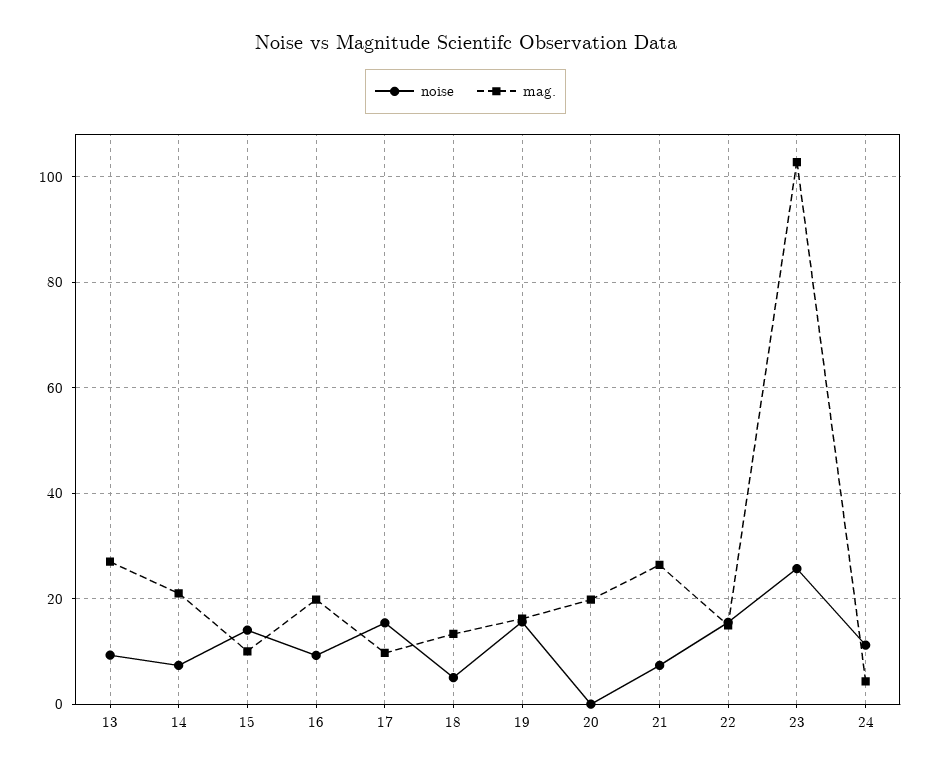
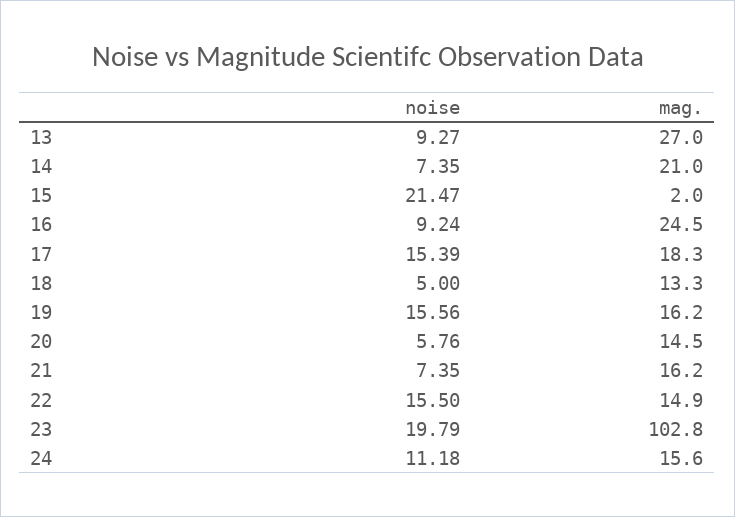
  {
    "noise": {
      "13": 9.27,
      "14": 7.35,
-     "15": 14,
+     "15": 21.47,
      "16": 9.24,
      "17": 15.39,
      "18": 5,
      "19": 15.56,
-     "20": 0,
+     "20": 5.76,
      "21": 7.35,
      "22": 15.5,
-     "23": 26,
+     "23": 19.79,
      "24": 11.18
    },
    "mag.": {
      "13": 27,
      "14": 21,
-     "15": 10,
+     "15": 2,
-     "16": 20,
+     "16": 24.5,
-     "17": 10,
+     "17": 18.3,
      "18": 13.3,
      "19": 16.2,
-     "20": 20,
+     "20": 14.5,
-     "21": 26,
+     "21": 16.2,
      "22": 14.9,
      "23": 102.8,
-     "24": 4
+     "24": 15.6
    }
  }

